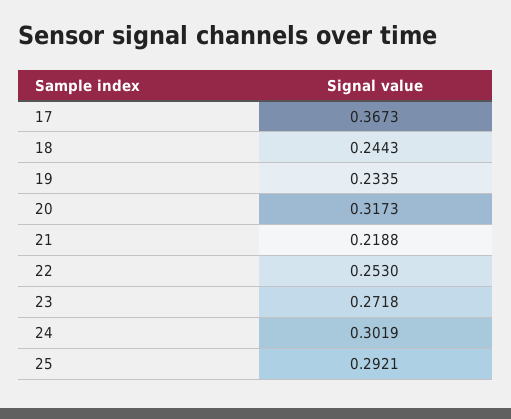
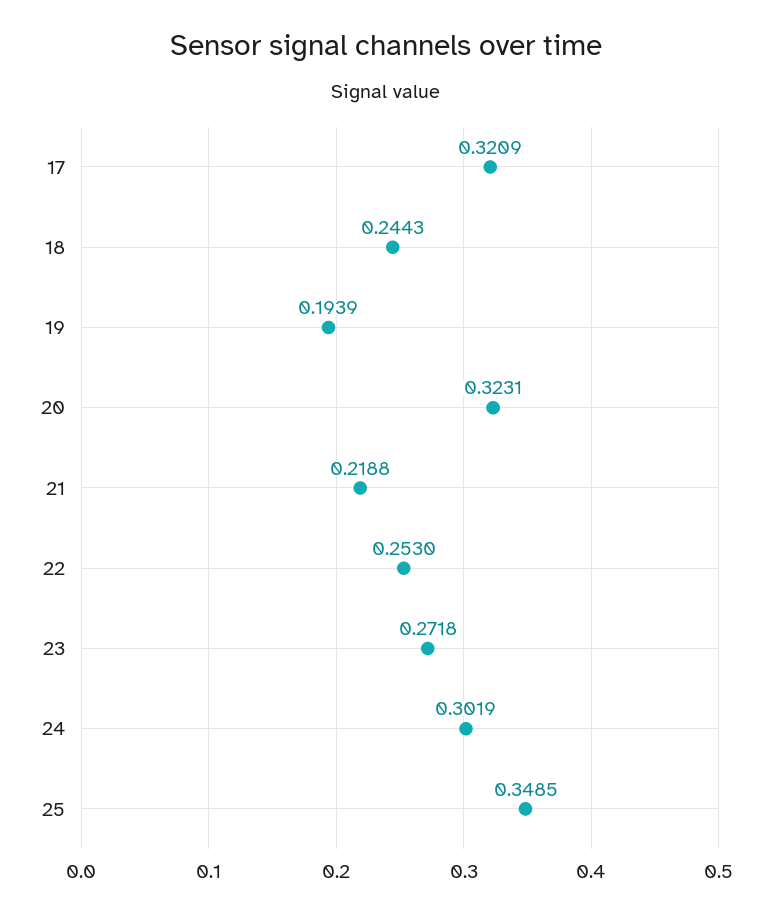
  {
-   "17": 0.3673,
+   "17": 0.3209,
    "18": 0.2443,
-   "19": 0.2335,
+   "19": 0.1939,
-   "20": 0.3173,
+   "20": 0.3231,
    "21": 0.2188,
    "22": 0.253,
    "23": 0.2718,
    "24": 0.3019,
-   "25": 0.2921
+   "25": 0.3485
  }

